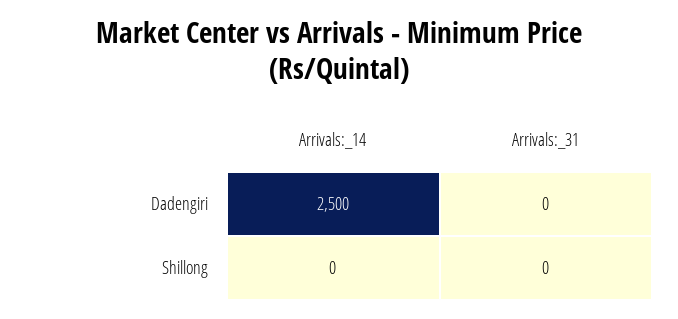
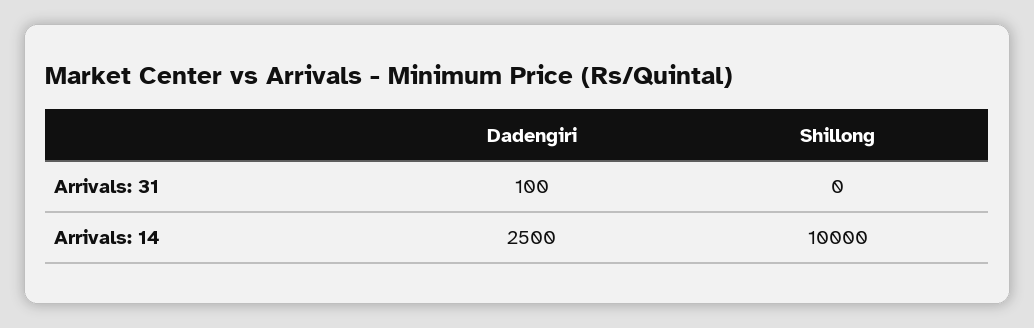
  {
    "Arrivals:_14": {
      "Dadengiri": 2500,
-     "Shillong": 0
+     "Shillong": 10000
    },
    "Arrivals:_31": {
-     "Dadengiri": 0,
+     "Dadengiri": 100,
      "Shillong": 0
    }
  }

